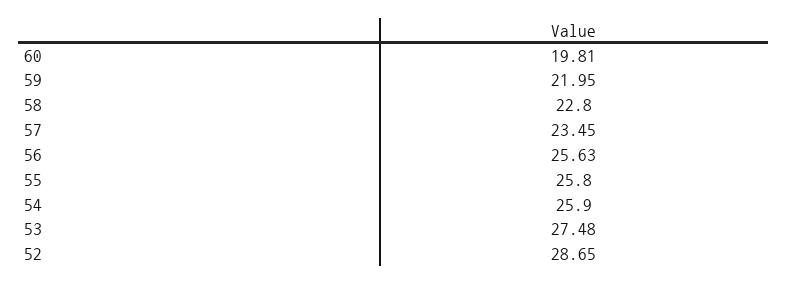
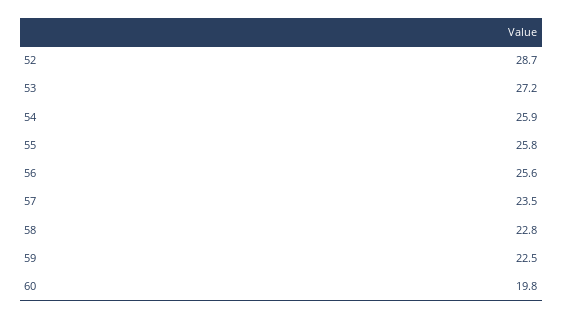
  {
    "60": 19.81,
-   "59": 21.95,
+   "59": 22.5,
    "58": 22.8,
    "57": 23.45,
    "56": 25.63,
    "55": 25.8,
    "54": 25.9,
-   "53": 27.48,
+   "53": 27.2,
    "52": 28.65
  }

